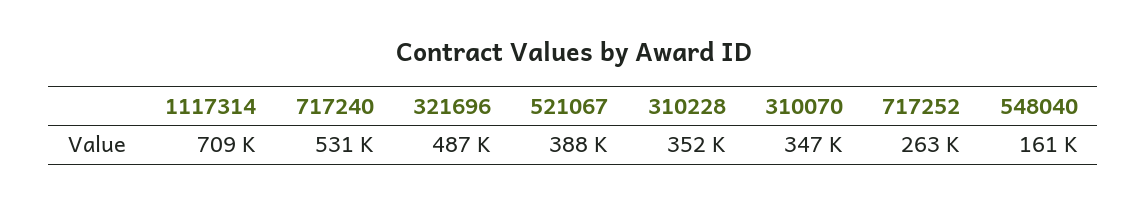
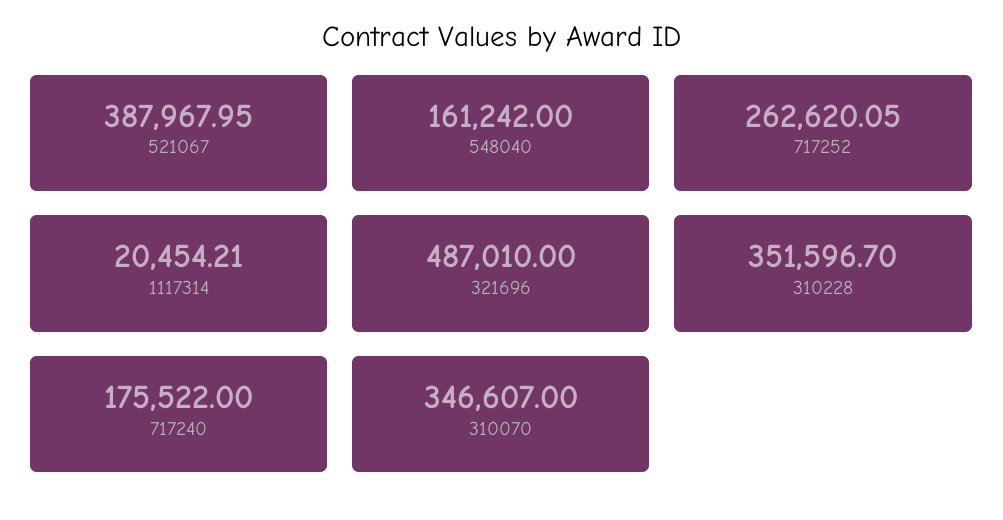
  {
-   "1117314": 709000,
+   "1117314": 20454.21,
-   "717240": 531000,
+   "717240": 175522,
    "321696": 487010,
    "521067": 387967.95,
    "310228": 351596.7,
    "310070": 346607,
    "717252": 262620.05,
    "548040": 161242
  }

